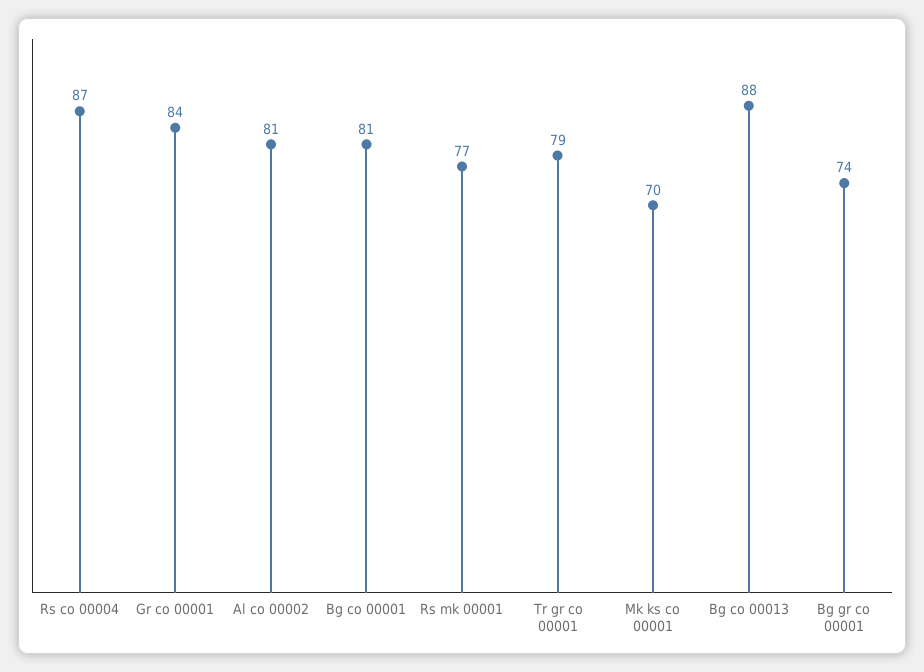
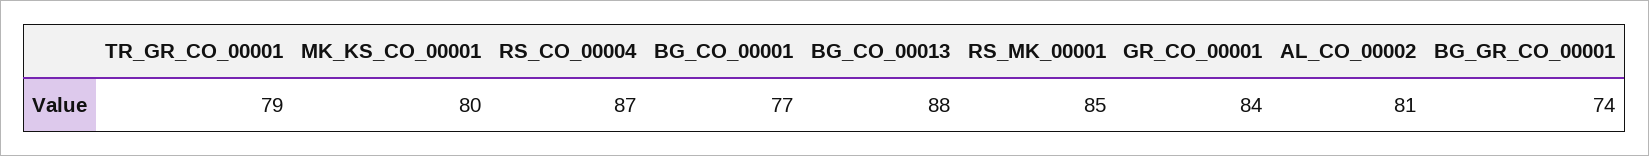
  {
    "Rs co 00004": 87,
    "Gr co 00001": 84,
    "Al co 00002": 81,
-   "Bg co 00001": 81,
+   "Bg co 00001": 77,
-   "Rs mk 00001": 77,
+   "Rs mk 00001": 85,
    "Tr gr co 00001": 79,
-   "Mk ks co 00001": 70,
+   "Mk ks co 00001": 80,
    "Bg co 00013": 88,
    "Bg gr co 00001": 74
  }

